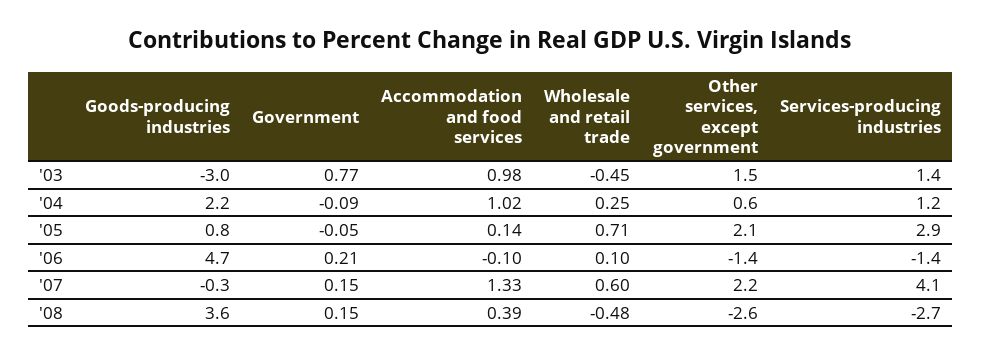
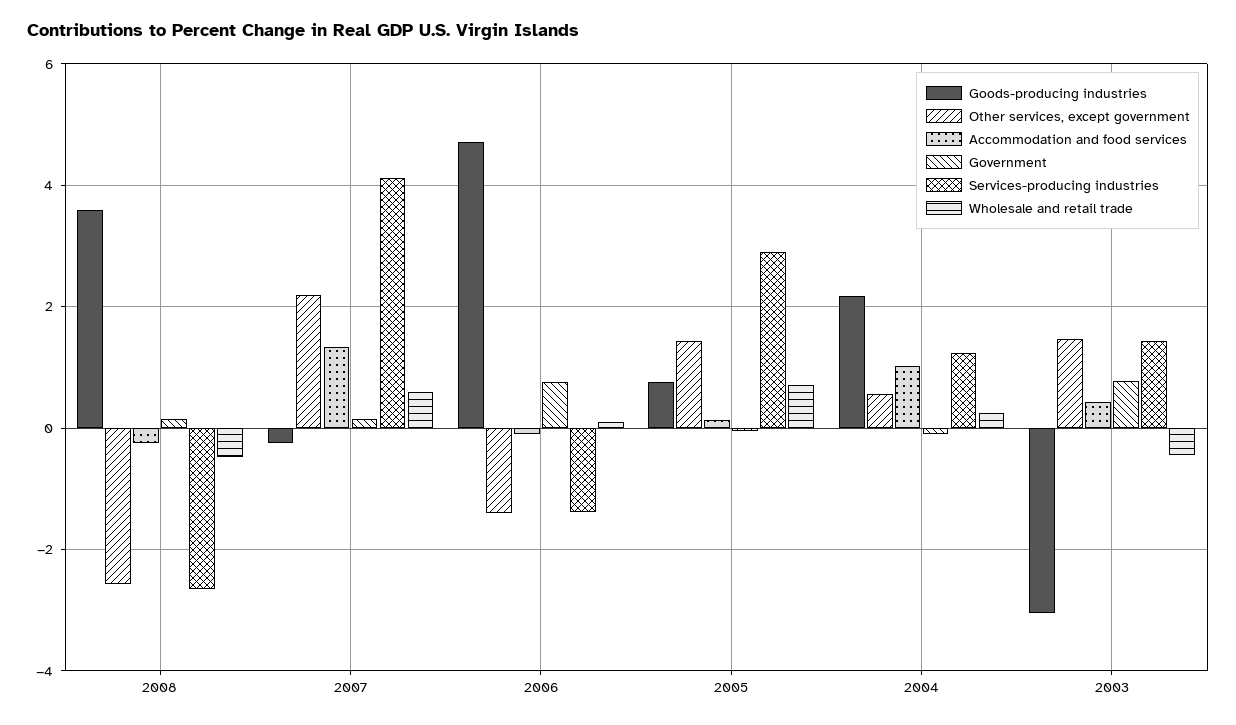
  {
    "Goods-producing industries": {
      "'03": -3,
      "'04": 2.2,
      "'05": 0.8,
      "'06": 4.7,
      "'07": -0.3,
      "'08": 3.6
    },
    "Government": {
      "'03": 0.77,
      "'04": -0.09,
      "'05": -0.05,
-     "'06": 0.21,
+     "'06": 0.8,
      "'07": 0.15,
      "'08": 0.15
    },
    "Accommodation and food services": {
-     "'03": 0.98,
+     "'03": 0.4,
      "'04": 1.02,
      "'05": 0.14,
      "'06": -0.1,
      "'07": 1.33,
-     "'08": 0.39
+     "'08": -0.2
    },
    "Wholesale and retail trade": {
      "'03": -0.45,
      "'04": 0.25,
      "'05": 0.71,
      "'06": 0.1,
      "'07": 0.6,
      "'08": -0.48
    },
    "Other services, except government": {
      "'03": 1.5,
      "'04": 0.6,
-     "'05": 2.1,
+     "'05": 1.4,
      "'06": -1.4,
      "'07": 2.2,
      "'08": -2.6
    },
    "Services-producing industries": {
      "'03": 1.4,
      "'04": 1.2,
      "'05": 2.9,
      "'06": -1.4,
      "'07": 4.1,
      "'08": -2.7
    }
  }

